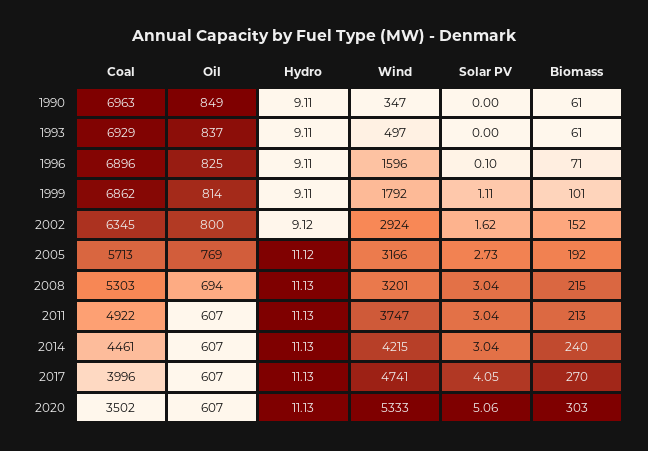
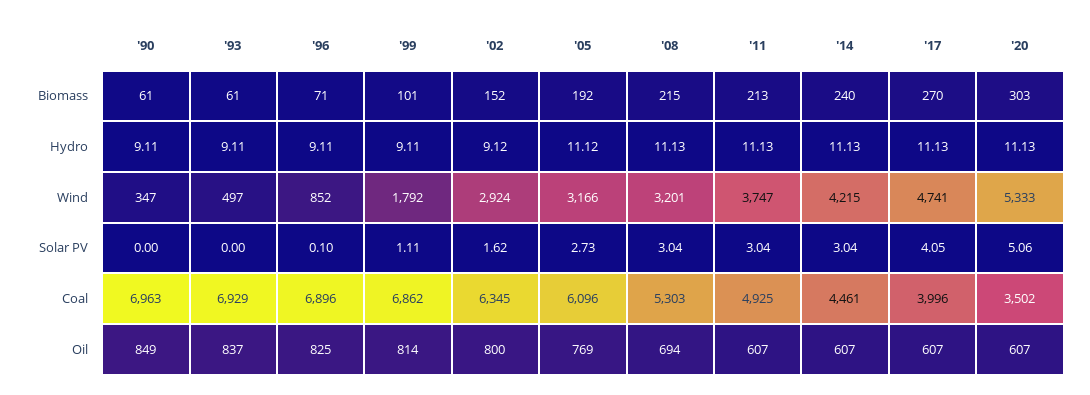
  {
    "Coal": {
      "1990": 6963,
      "1993": 6929,
      "1996": 6896,
      "1999": 6862,
      "2002": 6345,
-     "2005": 5713,
+     "2005": 6096,
      "2008": 5303,
-     "2011": 4922,
+     "2011": 4925,
      "2014": 4461,
      "2017": 3996,
      "2020": 3502
    },
    "Oil": {
      "1990": 849,
      "1993": 837,
      "1996": 825,
      "1999": 814,
      "2002": 800,
      "2005": 769,
      "2008": 694,
      "2011": 607,
      "2014": 607,
      "2017": 607,
      "2020": 607
    },
    "Hydro": {
      "1990": 9.11,
      "1993": 9.11,
      "1996": 9.11,
      "1999": 9.11,
      "2002": 9.12,
      "2005": 11.12,
      "2008": 11.13,
      "2011": 11.13,
      "2014": 11.13,
      "2017": 11.13,
      "2020": 11.13
    },
    "Wind": {
      "1990": 347,
      "1993": 497,
-     "1996": 1596,
+     "1996": 852,
      "1999": 1792,
      "2002": 2924,
      "2005": 3166,
      "2008": 3201,
      "2011": 3747,
      "2014": 4215,
      "2017": 4741,
      "2020": 5333
    },
    "Solar PV": {
      "1990": 0,
      "1993": 0,
      "1996": 0.1,
      "1999": 1.11,
      "2002": 1.62,
      "2005": 2.73,
      "2008": 3.04,
      "2011": 3.04,
      "2014": 3.04,
      "2017": 4.05,
      "2020": 5.06
    },
    "Biomass": {
      "1990": 61,
      "1993": 61,
      "1996": 71,
      "1999": 101,
      "2002": 152,
      "2005": 192,
      "2008": 215,
      "2011": 213,
      "2014": 240,
      "2017": 270,
      "2020": 303
    }
  }

